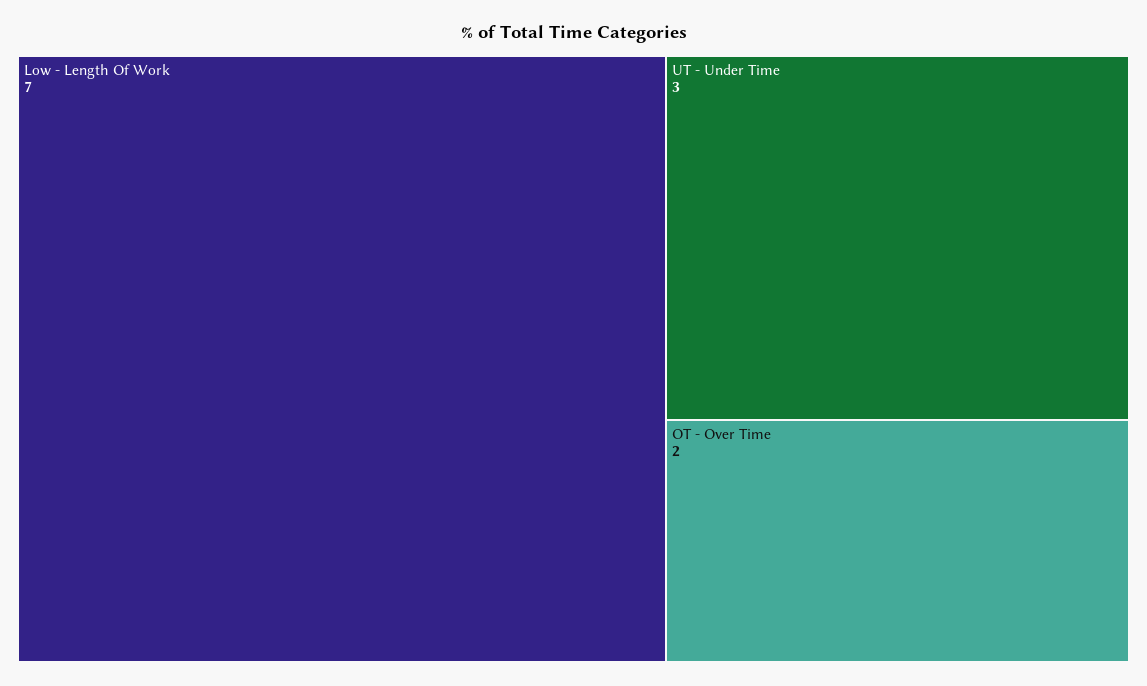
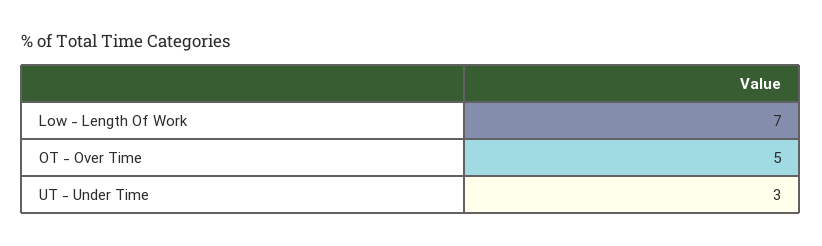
  {
    "Low - Length Of Work": 7,
    "UT - Under Time": 3,
-   "OT - Over Time": 2
+   "OT - Over Time": 5
  }

